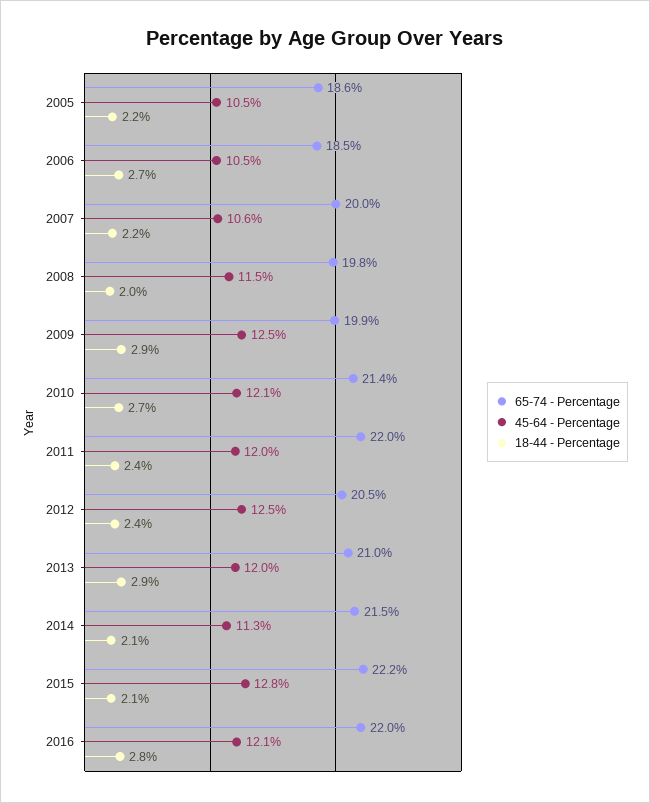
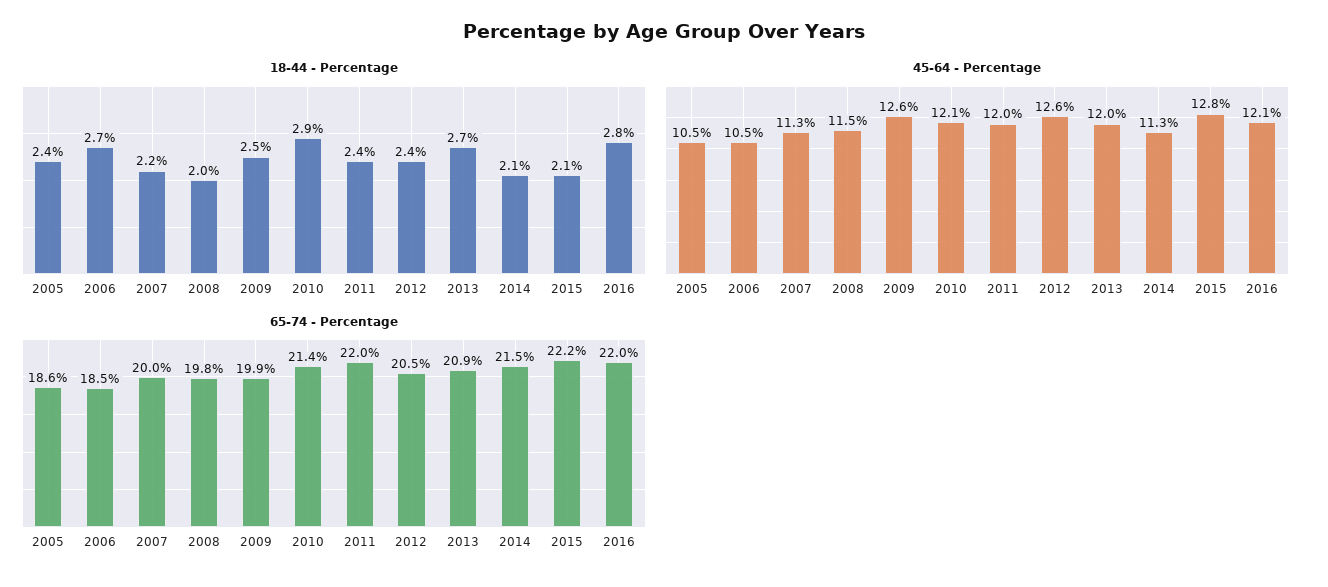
  {
    "65-74 - Percentage": {
      "2005": 18.6,
      "2006": 18.5,
      "2007": 20,
      "2008": 19.8,
      "2009": 19.9,
      "2010": 21.4,
      "2011": 22,
      "2012": 20.5,
-     "2013": 21,
+     "2013": 20.9,
      "2014": 21.5,
      "2015": 22.2,
      "2016": 22
    },
    "45-64 - Percentage": {
      "2005": 10.5,
      "2006": 10.5,
-     "2007": 10.6,
+     "2007": 11.3,
      "2008": 11.5,
-     "2009": 12.5,
+     "2009": 12.6,
      "2010": 12.1,
      "2011": 12,
-     "2012": 12.5,
+     "2012": 12.6,
      "2013": 12,
      "2014": 11.3,
      "2015": 12.8,
      "2016": 12.1
    },
    "18-44 - Percentage": {
-     "2005": 2.2,
+     "2005": 2.4,
      "2006": 2.7,
      "2007": 2.2,
      "2008": 2,
-     "2009": 2.9,
+     "2009": 2.5,
-     "2010": 2.7,
+     "2010": 2.9,
      "2011": 2.4,
      "2012": 2.4,
-     "2013": 2.9,
+     "2013": 2.7,
      "2014": 2.1,
      "2015": 2.1,
      "2016": 2.8
    }
  }

